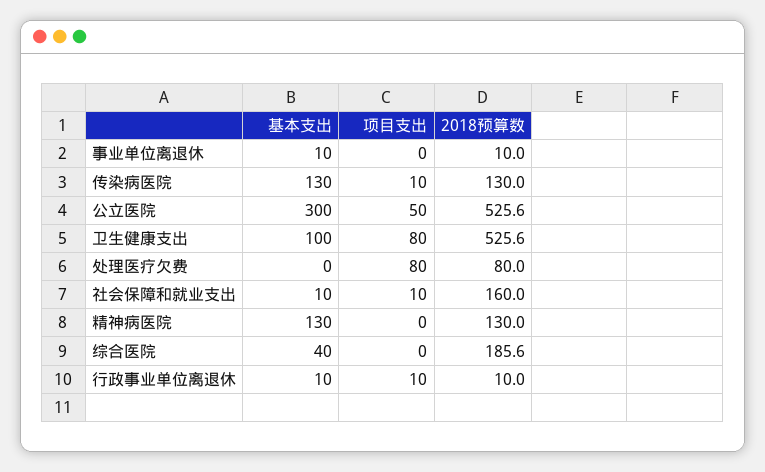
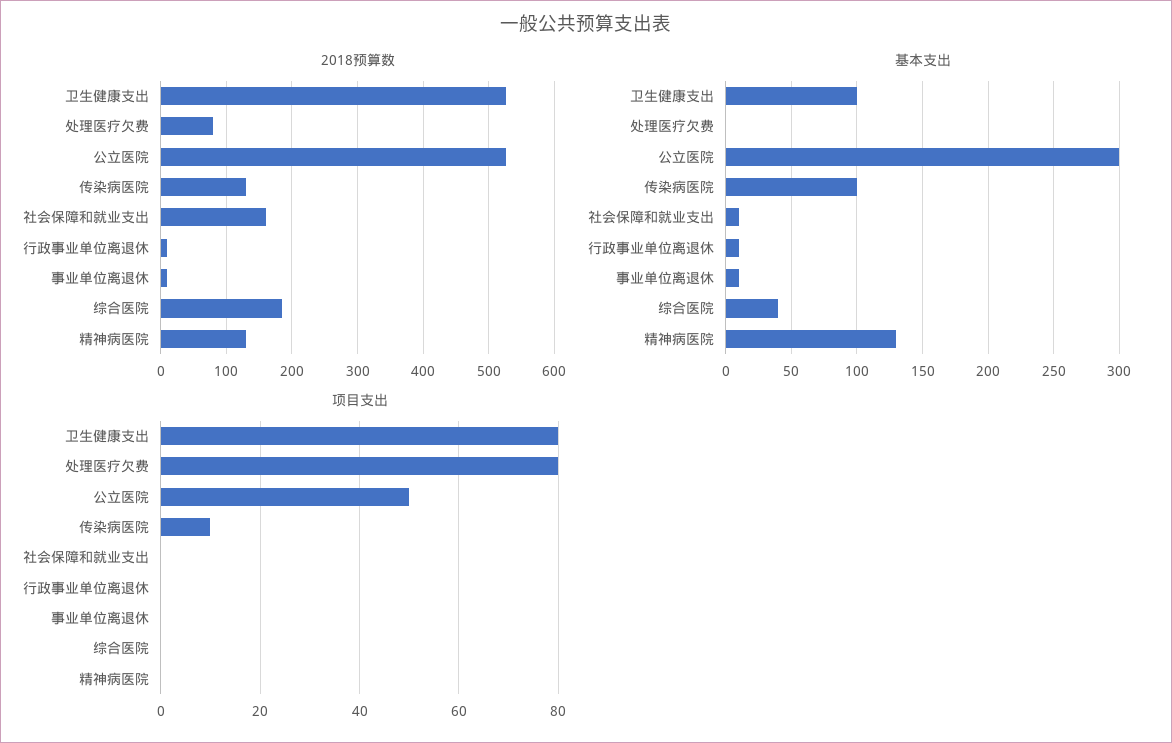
  {
    "基本支出": {
      "事业单位离退休": 10,
-     "传染病医院": 130,
+     "传染病医院": 100,
      "公立医院": 300,
      "卫生健康支出": 100,
      "处理医疗欠费": 0,
      "社会保障和就业支出": 10,
      "精神病医院": 130,
      "综合医院": 40,
      "行政事业单位离退休": 10
    },
    "项目支出": {
      "事业单位离退休": 0,
      "传染病医院": 10,
      "公立医院": 50,
      "卫生健康支出": 80,
      "处理医疗欠费": 80,
-     "社会保障和就业支出": 10,
+     "社会保障和就业支出": 0,
      "精神病医院": 0,
      "综合医院": 0,
-     "行政事业单位离退休": 10
+     "行政事业单位离退休": 0
    },
    "2018预算数": {
      "事业单位离退休": 10,
      "传染病医院": 130,
      "公立医院": 525.6,
      "卫生健康支出": 525.6,
      "处理医疗欠费": 80,
      "社会保障和就业支出": 160,
      "精神病医院": 130,
      "综合医院": 185.6,
      "行政事业单位离退休": 10
    }
  }

